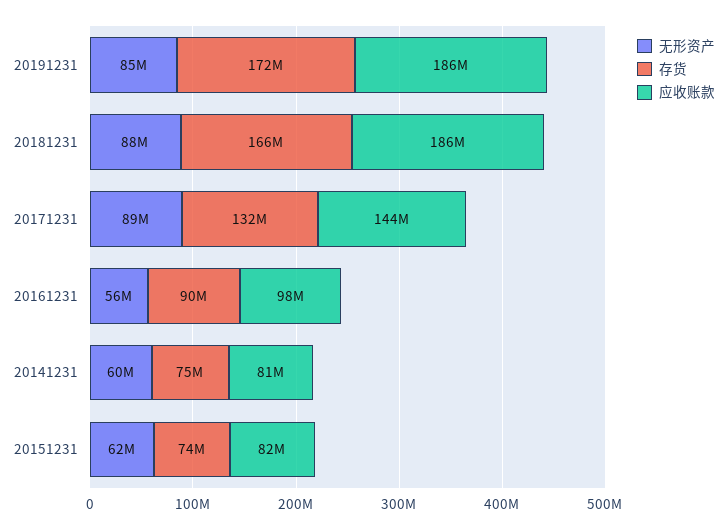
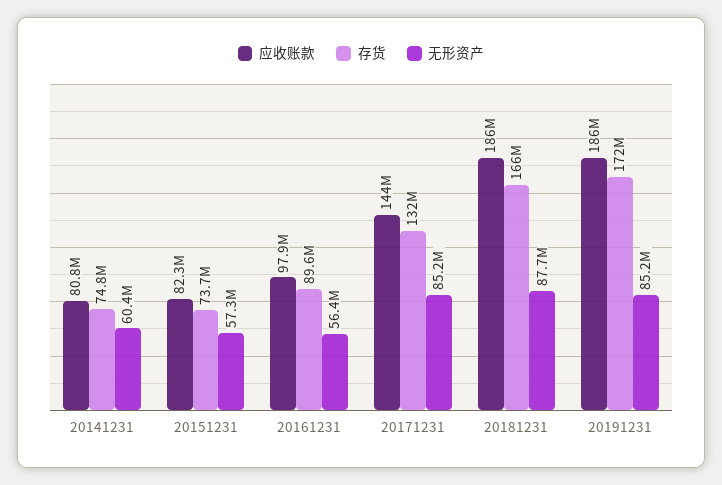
  {
    "无形资产": {
      "20191231": 85200000,
      "20181231": 87700000,
-     "20171231": 89000000,
+     "20171231": 85200000,
      "20161231": 56400000,
      "20141231": 60400000,
-     "20151231": 62000000
+     "20151231": 57300000
    },
    "存货": {
      "20191231": 172000000,
      "20181231": 166000000,
      "20171231": 132000000,
      "20161231": 89600000,
      "20141231": 74800000,
      "20151231": 73700000
    },
    "应收账款": {
      "20191231": 186000000,
      "20181231": 186000000,
      "20171231": 144000000,
      "20161231": 97900000,
      "20141231": 80800000,
      "20151231": 82300000
    }
  }

